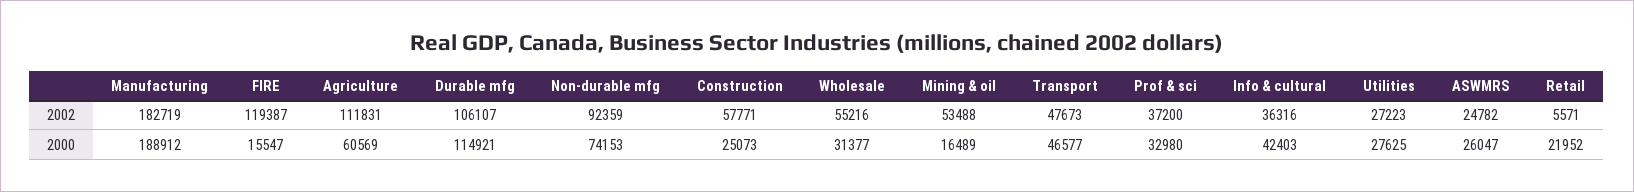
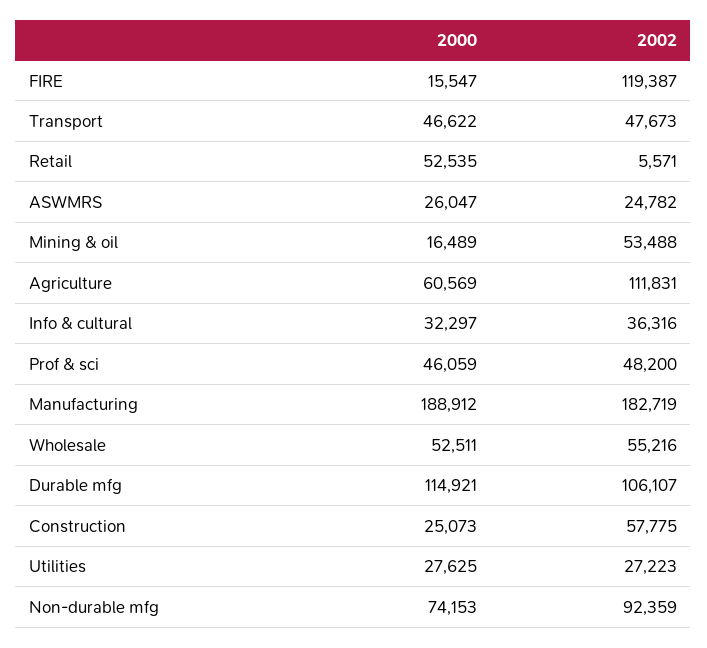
  {
    "Manufacturing": {
      "2002": 182719,
      "2000": 188912
    },
    "FIRE": {
      "2002": 119387,
      "2000": 15547
    },
    "Agriculture": {
      "2002": 111831,
      "2000": 60569
    },
    "Durable mfg": {
      "2002": 106107,
      "2000": 114921
    },
    "Non-durable mfg": {
      "2002": 92359,
      "2000": 74153
    },
    "Construction": {
-     "2002": 57771,
+     "2002": 57775,
      "2000": 25073
    },
    "Wholesale": {
      "2002": 55216,
-     "2000": 31377
+     "2000": 52511
    },
    "Mining & oil": {
      "2002": 53488,
      "2000": 16489
    },
    "Transport": {
      "2002": 47673,
-     "2000": 46577
+     "2000": 46622
    },
    "Prof & sci": {
-     "2002": 37200,
+     "2002": 48200,
-     "2000": 32980
+     "2000": 46059
    },
    "Info & cultural": {
      "2002": 36316,
-     "2000": 42403
+     "2000": 32297
    },
    "Utilities": {
      "2002": 27223,
      "2000": 27625
    },
    "ASWMRS": {
      "2002": 24782,
      "2000": 26047
    },
    "Retail": {
      "2002": 5571,
-     "2000": 21952
+     "2000": 52535
    }
  }

